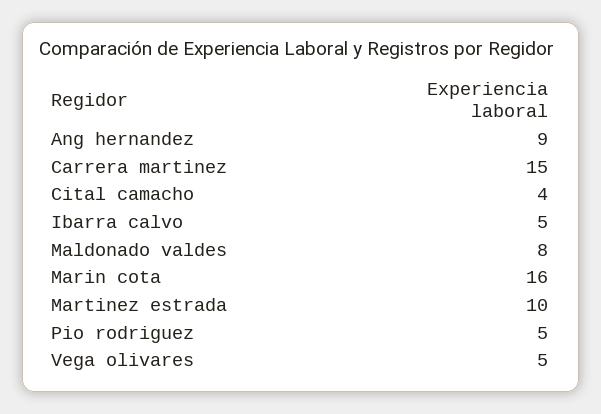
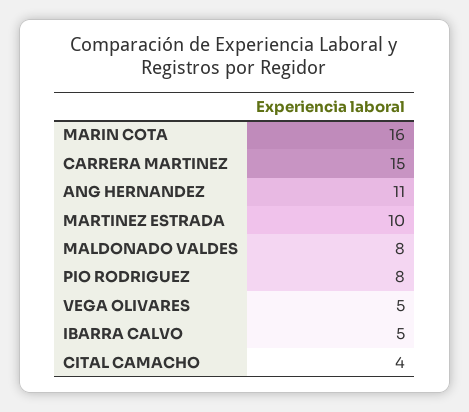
  {
-   "Ang hernandez": 9,
+   "Ang hernandez": 11,
    "Carrera martinez": 15,
    "Cital camacho": 4,
    "Ibarra calvo": 5,
    "Maldonado valdes": 8,
    "Marin cota": 16,
    "Martinez estrada": 10,
-   "Pio rodriguez": 5,
+   "Pio rodriguez": 8,
    "Vega olivares": 5
  }

